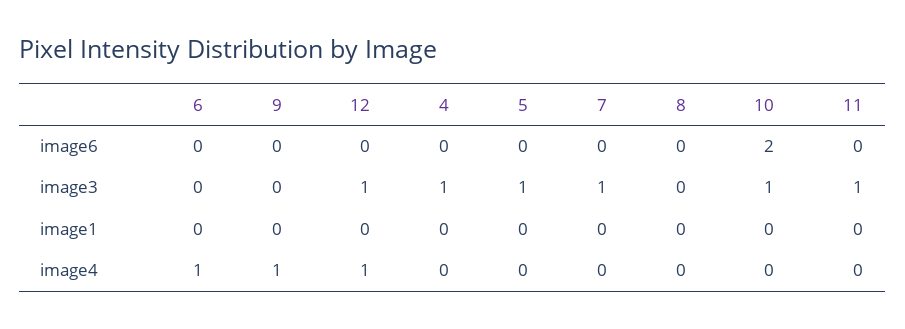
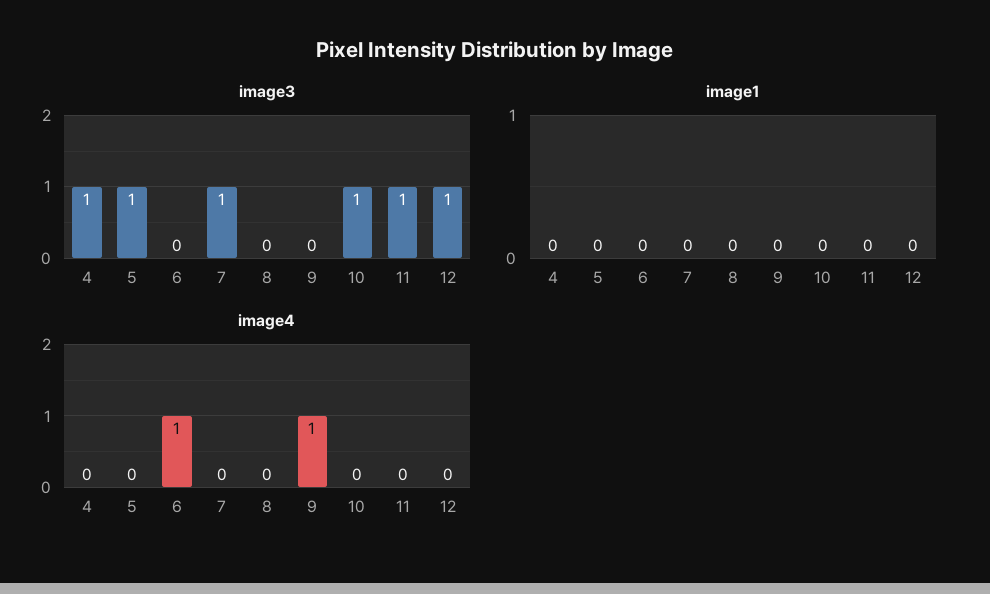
  {
-   "image6": {
-     "6": 0,
-     "9": 0,
-     "12": 0,
-     "4": 0,
-     "5": 0,
-     "7": 0,
-     "8": 0,
-     "10": 2,
-     "11": 0
-   },
    "image3": {
      "6": 0,
      "9": 0,
      "12": 1,
      "4": 1,
      "5": 1,
      "7": 1,
      "8": 0,
      "10": 1,
      "11": 1
    },
    "image1": {
      "6": 0,
      "9": 0,
      "12": 0,
      "4": 0,
      "5": 0,
      "7": 0,
      "8": 0,
      "10": 0,
      "11": 0
    },
    "image4": {
      "6": 1,
      "9": 1,
-     "12": 1,
+     "12": 0,
      "4": 0,
      "5": 0,
      "7": 0,
      "8": 0,
      "10": 0,
      "11": 0
    }
  }

